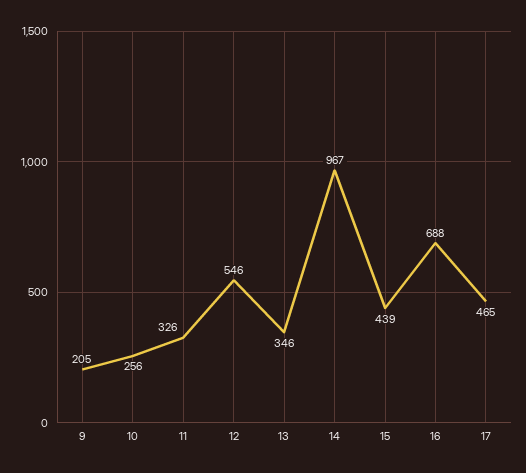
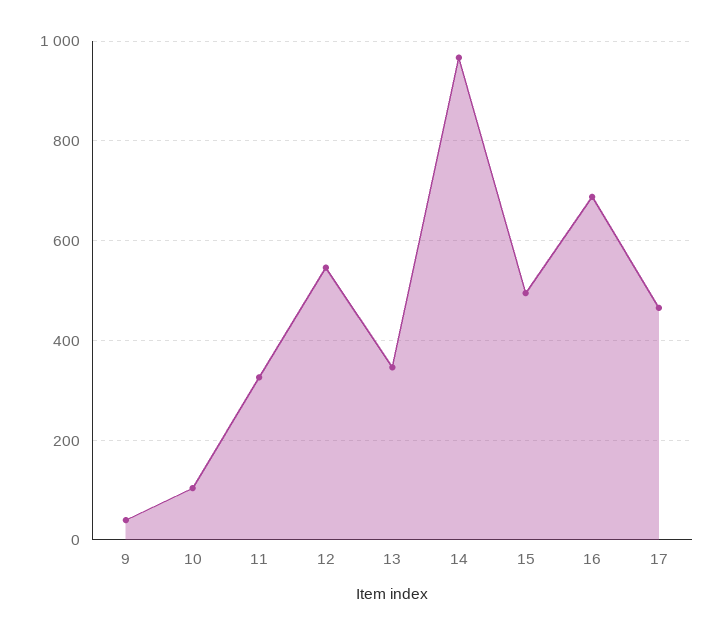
  {
-   "9": 205,
+   "9": 40,
-   "10": 256,
+   "10": 100,
    "11": 326,
    "12": 546,
    "13": 346,
    "14": 967,
-   "15": 439,
+   "15": 500,
    "16": 688,
    "17": 465
  }

